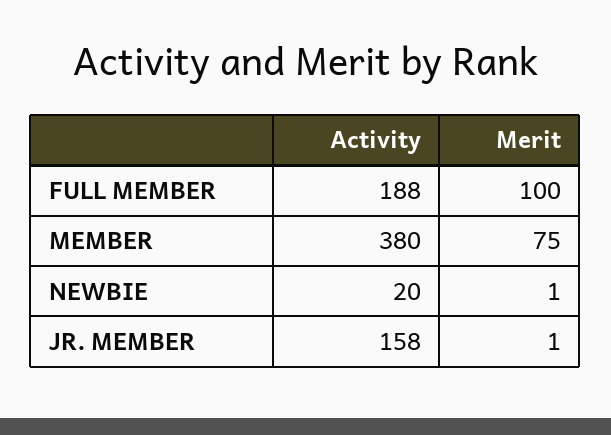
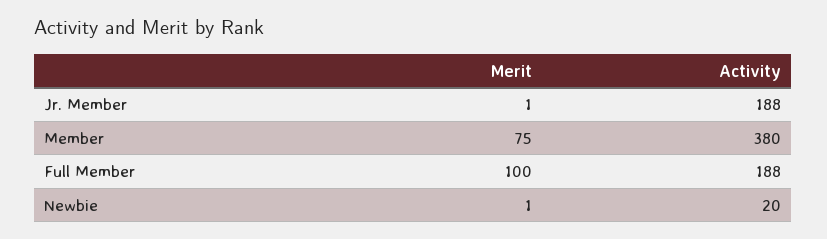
  {
    "Activity": {
      "FULL MEMBER": 188,
      "MEMBER": 380,
      "NEWBIE": 20,
-     "JR. MEMBER": 158
+     "JR. MEMBER": 188
    },
    "Merit": {
      "FULL MEMBER": 100,
      "MEMBER": 75,
      "NEWBIE": 1,
      "JR. MEMBER": 1
    }
  }

